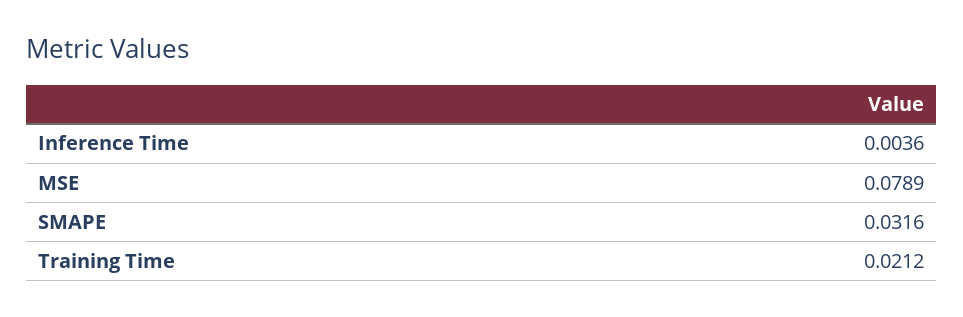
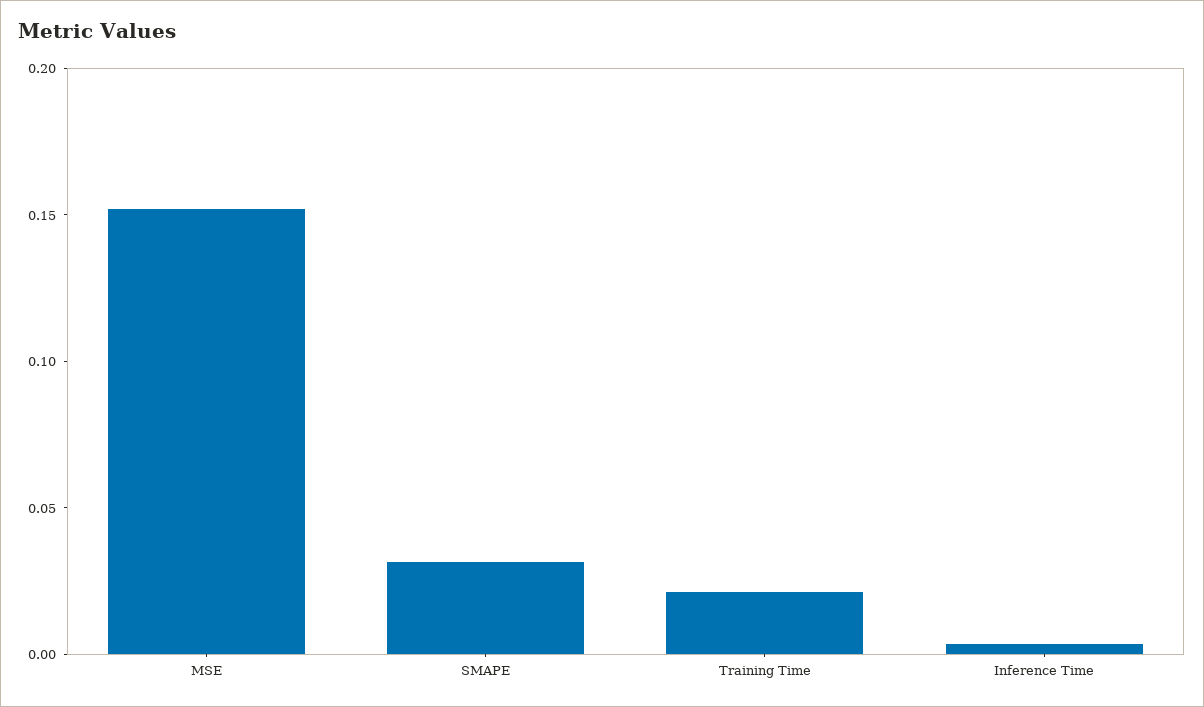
  {
    "Inference Time": 0.0036,
-   "MSE": 0.0789,
+   "MSE": 0.15,
    "SMAPE": 0.0316,
    "Training Time": 0.0212
  }

